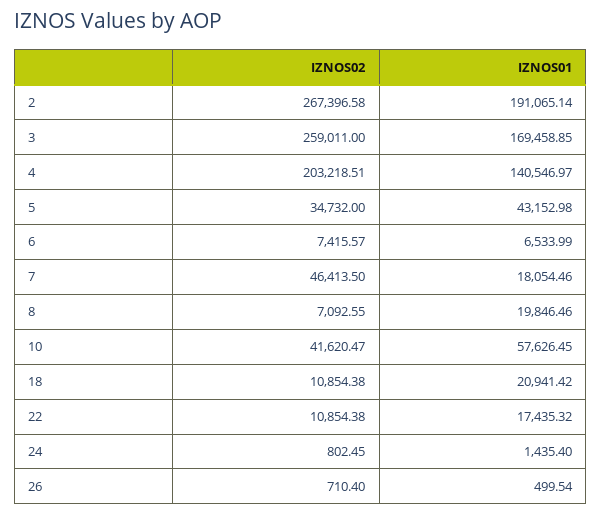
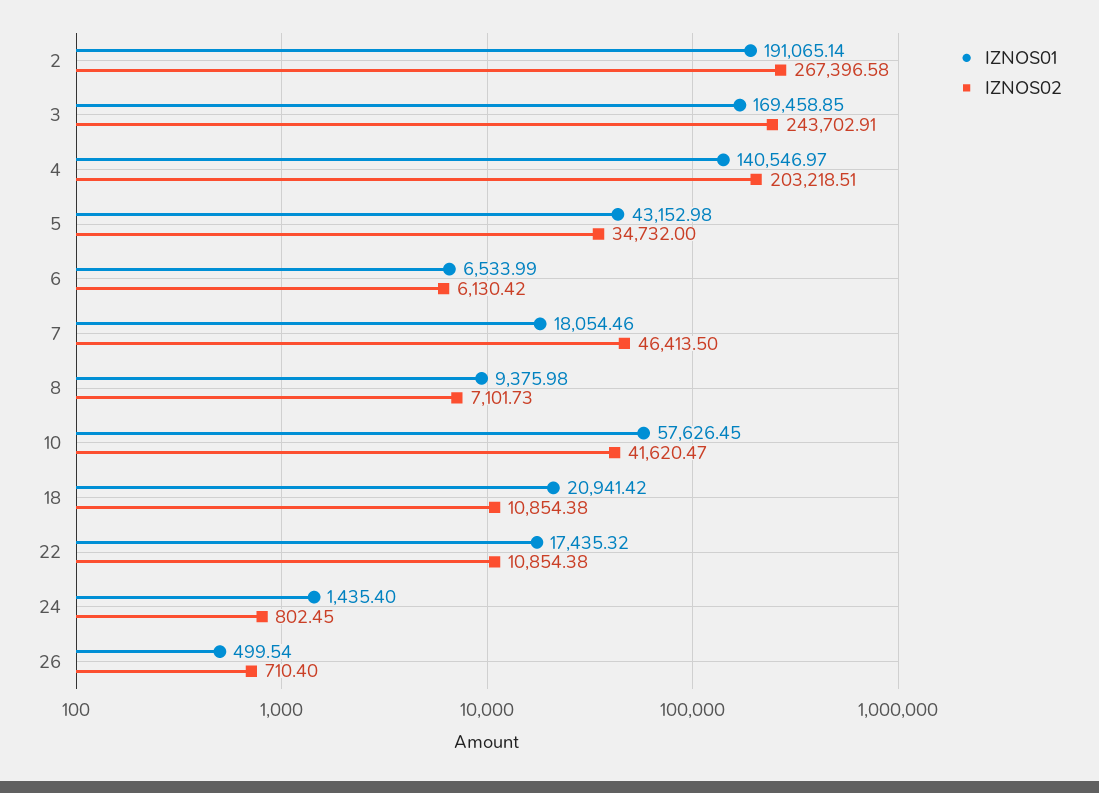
  {
    "IZNOS02": {
      "2": 267396.58,
-     "3": 259011,
+     "3": 243702.91,
      "4": 203218.51,
      "5": 34732,
-     "6": 7415.57,
+     "6": 6130.42,
      "7": 46413.5,
-     "8": 7092.55,
+     "8": 7101.73,
      "10": 41620.47,
      "18": 10854.38,
      "22": 10854.38,
      "24": 802.45,
      "26": 710.4
    },
    "IZNOS01": {
      "2": 191065.14,
      "3": 169458.85,
      "4": 140546.97,
      "5": 43152.98,
      "6": 6533.99,
      "7": 18054.46,
-     "8": 19846.46,
+     "8": 9375.98,
      "10": 57626.45,
      "18": 20941.42,
      "22": 17435.32,
      "24": 1435.4,
      "26": 499.54
    }
  }

